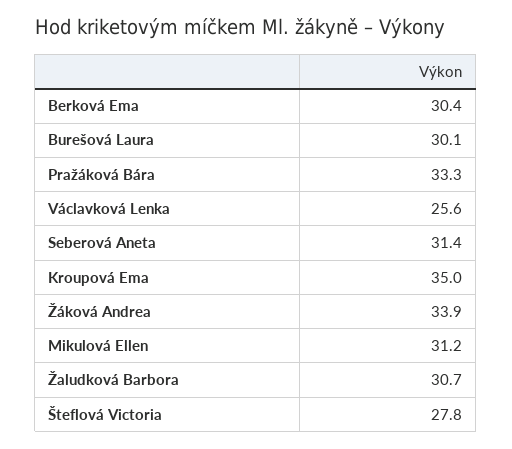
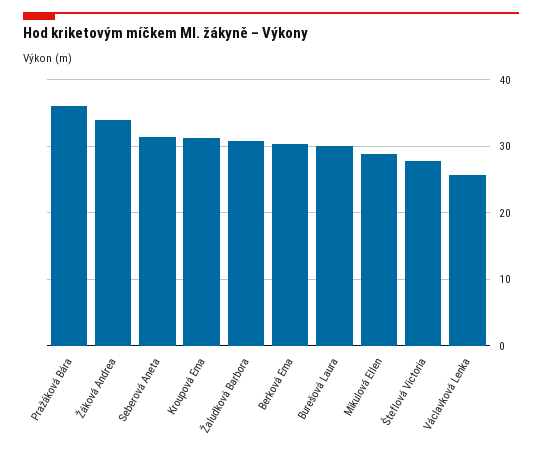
  {
    "Berková Ema": 30.4,
    "Burešová Laura": 30.1,
-   "Pražáková Bára": 33.3,
+   "Pražáková Bára": 36,
    "Václavková Lenka": 25.6,
    "Seberová Aneta": 31.4,
-   "Kroupová Ema": 35,
+   "Kroupová Ema": 31,
    "Žáková Andrea": 33.9,
-   "Mikulová Ellen": 31.2,
+   "Mikulová Ellen": 29,
    "Žaludková Barbora": 30.7,
    "Šteflová Victoria": 27.8
  }

